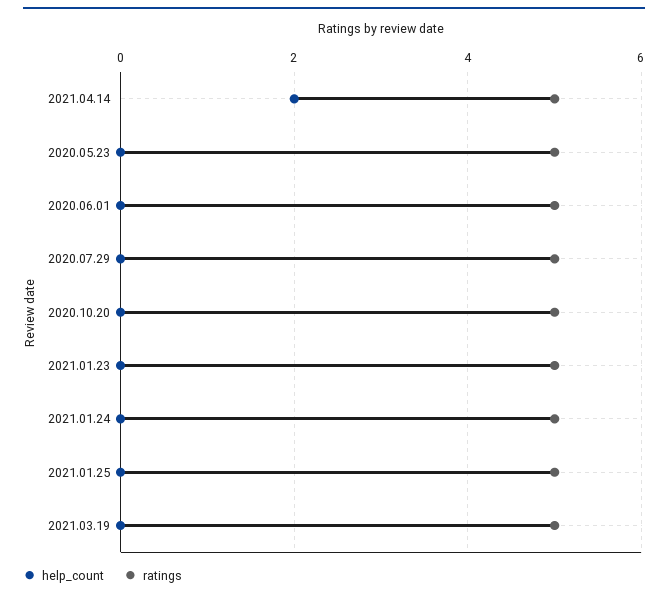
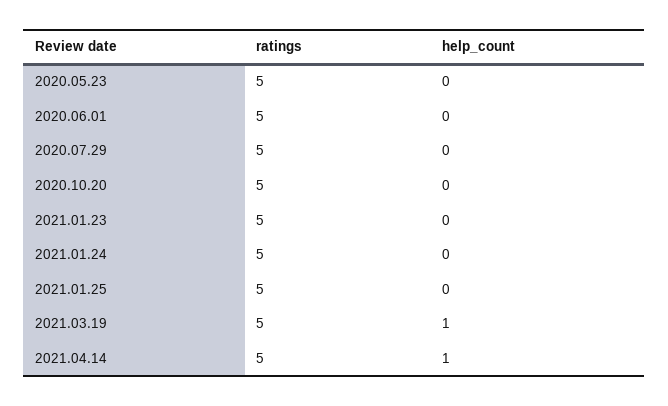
  {
    "help_count": {
-     "2021.04.14": 2,
+     "2021.04.14": 1,
      "2020.05.23": 0,
      "2020.06.01": 0,
      "2020.07.29": 0,
      "2020.10.20": 0,
      "2021.01.23": 0,
      "2021.01.24": 0,
      "2021.01.25": 0,
-     "2021.03.19": 0
+     "2021.03.19": 1
    },
    "ratings": {
      "2021.04.14": 5,
      "2020.05.23": 5,
      "2020.06.01": 5,
      "2020.07.29": 5,
      "2020.10.20": 5,
      "2021.01.23": 5,
      "2021.01.24": 5,
      "2021.01.25": 5,
      "2021.03.19": 5
    }
  }

